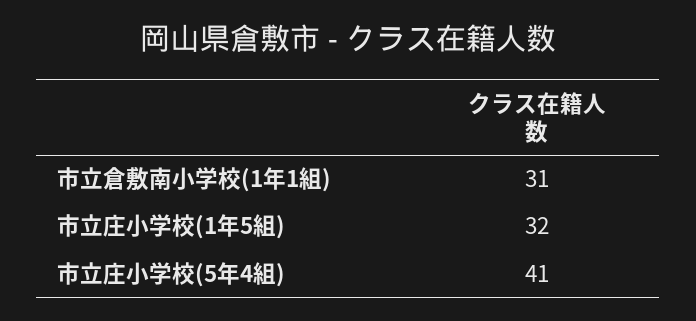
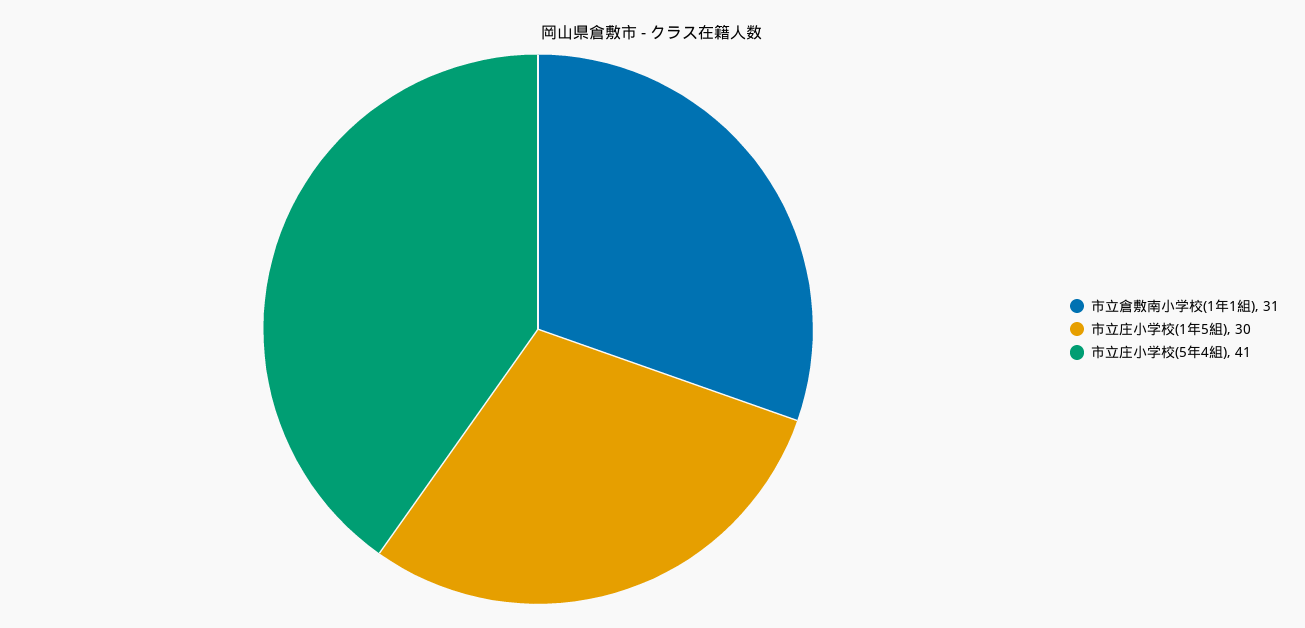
  {
    "市立倉敷南小学校(1年1組)": 31,
-   "市立庄小学校(1年5組)": 32,
+   "市立庄小学校(1年5組)": 30,
    "市立庄小学校(5年4組)": 41
  }

